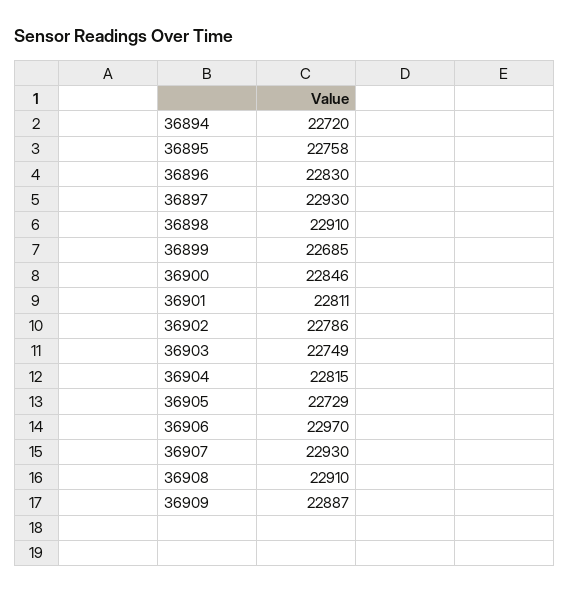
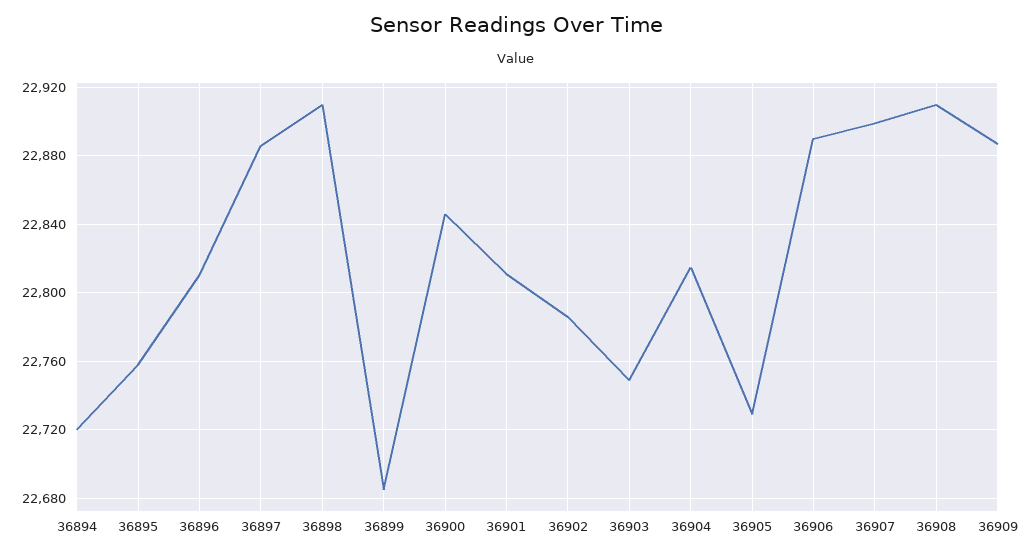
  {
    "36894": 22720,
    "36895": 22758,
-   "36896": 22830,
+   "36896": 22810,
-   "36897": 22930,
+   "36897": 22885,
    "36898": 22910,
    "36899": 22685,
    "36900": 22846,
    "36901": 22811,
    "36902": 22786,
    "36903": 22749,
    "36904": 22815,
    "36905": 22729,
-   "36906": 22970,
+   "36906": 22890,
-   "36907": 22930,
+   "36907": 22900,
    "36908": 22910,
    "36909": 22887
  }

